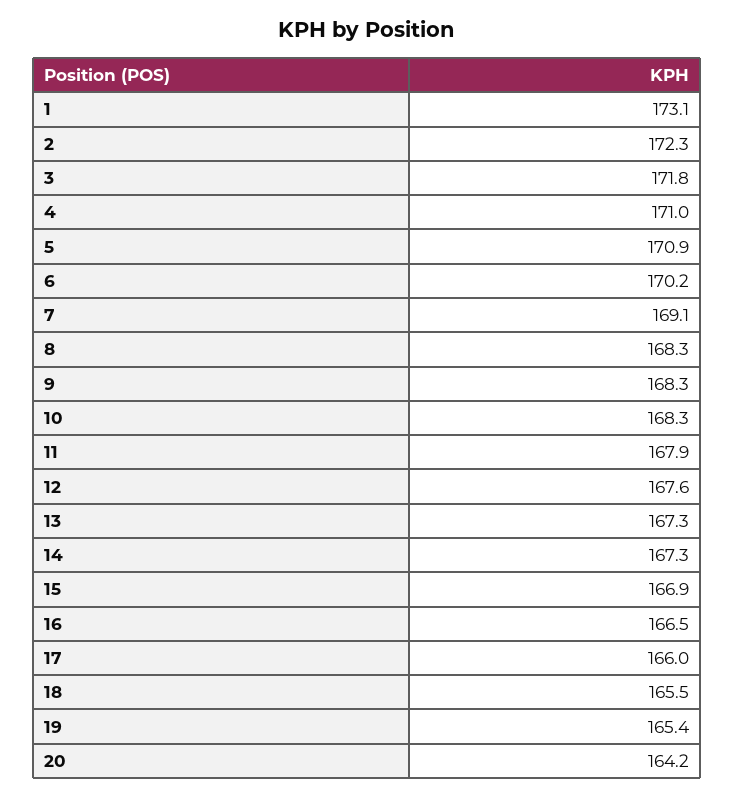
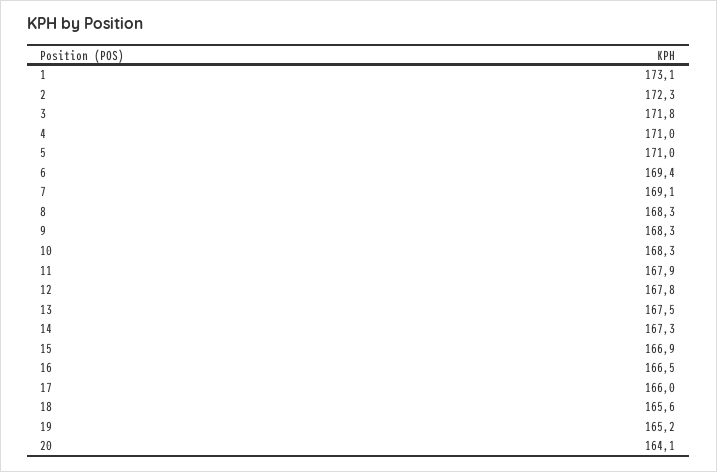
  {
    "1": 173.1,
    "2": 172.3,
    "3": 171.8,
    "4": 171,
-   "5": 170.9,
+   "5": 171,
-   "6": 170.2,
+   "6": 169.4,
    "7": 169.1,
    "8": 168.3,
    "9": 168.3,
    "10": 168.3,
    "11": 167.9,
-   "12": 167.6,
+   "12": 167.8,
-   "13": 167.3,
+   "13": 167.5,
    "14": 167.3,
    "15": 166.9,
    "16": 166.5,
    "17": 166,
-   "18": 165.5,
+   "18": 165.6,
-   "19": 165.4,
+   "19": 165.2,
-   "20": 164.2
+   "20": 164.1
  }

